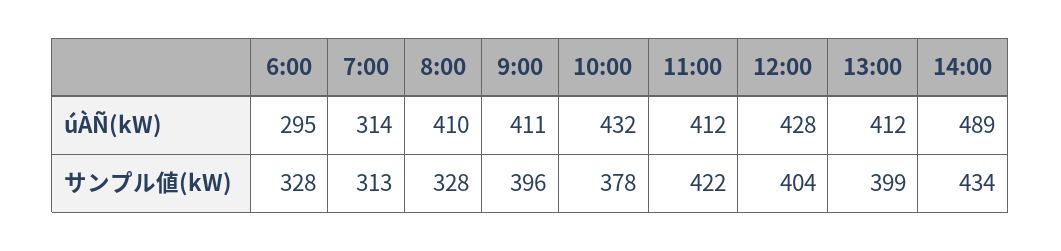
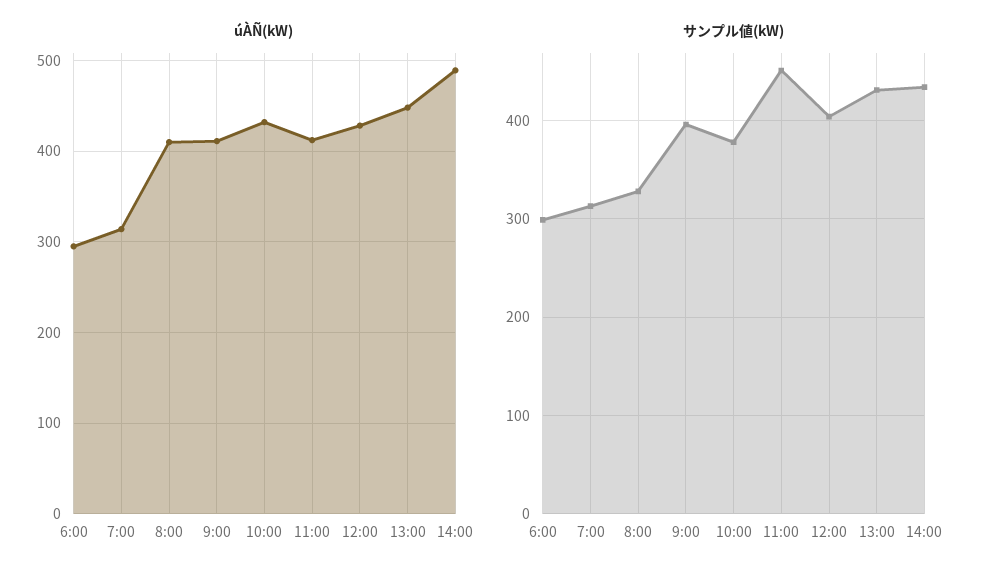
  {
    "úÀÑ(kW)": {
      "6:00": 295,
      "7:00": 314,
      "8:00": 410,
      "9:00": 411,
      "10:00": 432,
      "11:00": 412,
      "12:00": 428,
-     "13:00": 412,
+     "13:00": 450,
      "14:00": 489
    },
    "サンプル値(kW)": {
-     "6:00": 328,
+     "6:00": 300,
      "7:00": 313,
      "8:00": 328,
      "9:00": 396,
      "10:00": 378,
-     "11:00": 422,
+     "11:00": 450,
      "12:00": 404,
-     "13:00": 399,
+     "13:00": 430,
      "14:00": 434
    }
  }

